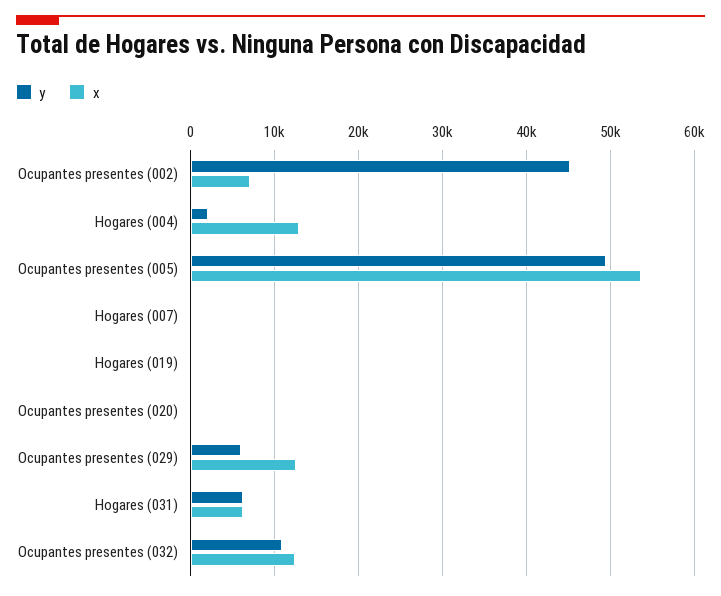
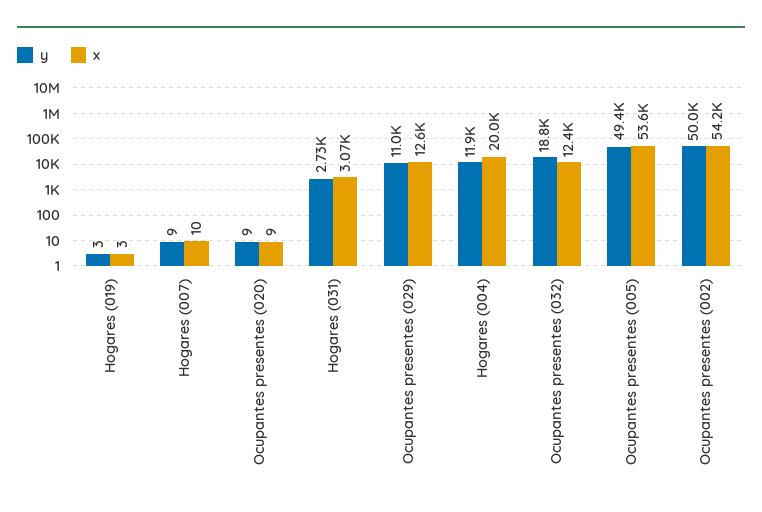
  {
    "y": {
-     "Ocupantes presentes (002)": 45000,
+     "Ocupantes presentes (002)": 50000,
-     "Hogares (004)": 2000,
+     "Hogares (004)": 11900,
      "Ocupantes presentes (005)": 49400,
      "Hogares (007)": 9,
      "Hogares (019)": 3,
      "Ocupantes presentes (020)": 9,
-     "Ocupantes presentes (029)": 6000,
+     "Ocupantes presentes (029)": 11000,
-     "Hogares (031)": 6000,
+     "Hogares (031)": 2730,
-     "Ocupantes presentes (032)": 11000
+     "Ocupantes presentes (032)": 18800
    },
    "x": {
-     "Ocupantes presentes (002)": 7000,
+     "Ocupantes presentes (002)": 54200,
-     "Hogares (004)": 13000,
+     "Hogares (004)": 20000,
      "Ocupantes presentes (005)": 53600,
      "Hogares (007)": 10,
      "Hogares (019)": 3,
      "Ocupantes presentes (020)": 9,
      "Ocupantes presentes (029)": 12600,
-     "Hogares (031)": 6000,
+     "Hogares (031)": 3070,
      "Ocupantes presentes (032)": 12400
    }
  }

